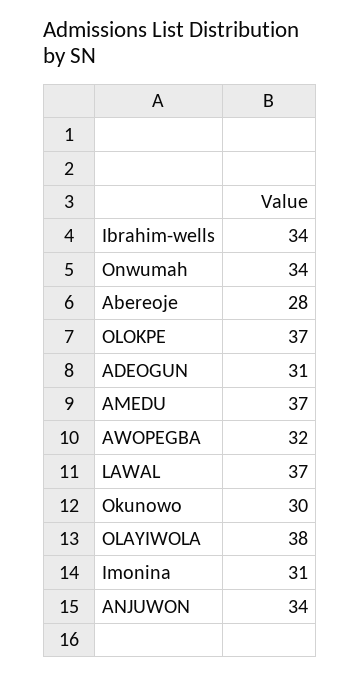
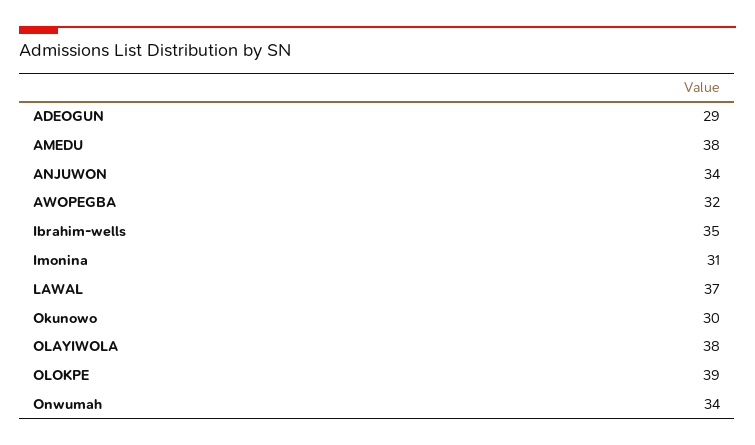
  {
-   "Ibrahim-wells": 34,
+   "Ibrahim-wells": 35,
    "Onwumah": 34,
-   "Abereoje": 28,
-   "OLOKPE": 37,
+   "OLOKPE": 39,
-   "ADEOGUN": 31,
+   "ADEOGUN": 29,
-   "AMEDU": 37,
+   "AMEDU": 38,
    "AWOPEGBA": 32,
    "LAWAL": 37,
    "Okunowo": 30,
    "OLAYIWOLA": 38,
    "Imonina": 31,
    "ANJUWON": 34
  }

